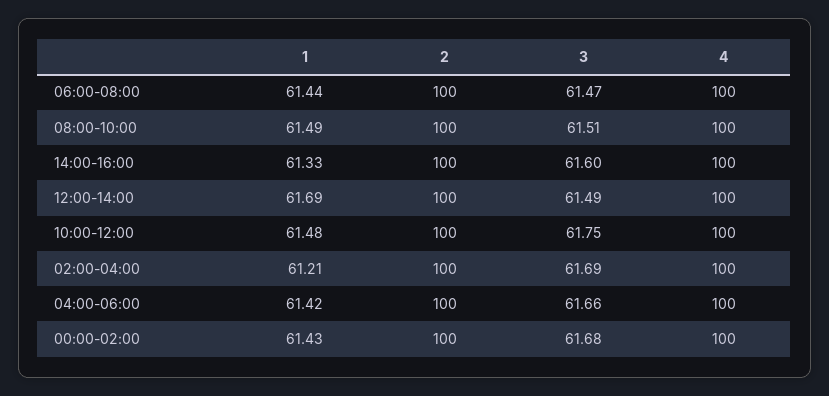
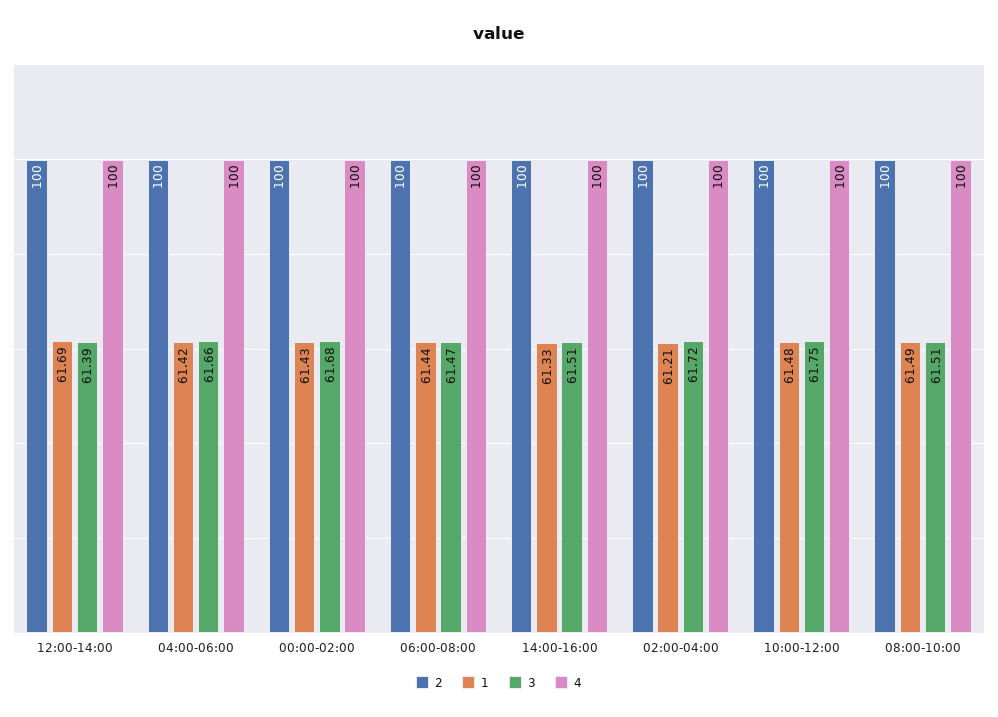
  {
    "1": {
      "06:00-08:00": 61.44,
      "08:00-10:00": 61.49,
      "14:00-16:00": 61.33,
      "12:00-14:00": 61.69,
      "10:00-12:00": 61.48,
      "02:00-04:00": 61.21,
      "04:00-06:00": 61.42,
      "00:00-02:00": 61.43
    },
    "2": {
      "06:00-08:00": 100,
      "08:00-10:00": 100,
      "14:00-16:00": 100,
      "12:00-14:00": 100,
      "10:00-12:00": 100,
      "02:00-04:00": 100,
      "04:00-06:00": 100,
      "00:00-02:00": 100
    },
    "3": {
      "06:00-08:00": 61.47,
      "08:00-10:00": 61.51,
-     "14:00-16:00": 61.6,
+     "14:00-16:00": 61.51,
-     "12:00-14:00": 61.49,
+     "12:00-14:00": 61.39,
      "10:00-12:00": 61.75,
-     "02:00-04:00": 61.69,
+     "02:00-04:00": 61.72,
      "04:00-06:00": 61.66,
      "00:00-02:00": 61.68
    },
    "4": {
      "06:00-08:00": 100,
      "08:00-10:00": 100,
      "14:00-16:00": 100,
      "12:00-14:00": 100,
      "10:00-12:00": 100,
      "02:00-04:00": 100,
      "04:00-06:00": 100,
      "00:00-02:00": 100
    }
  }

